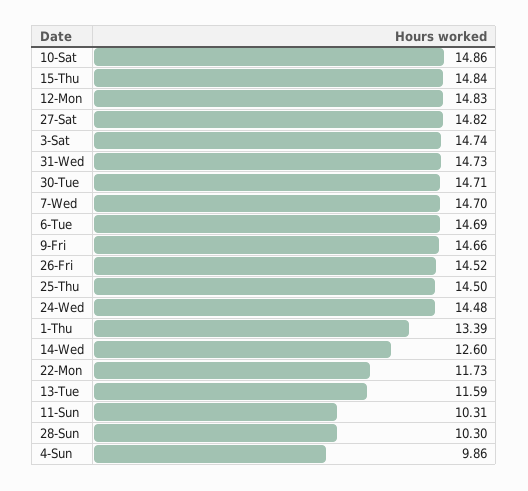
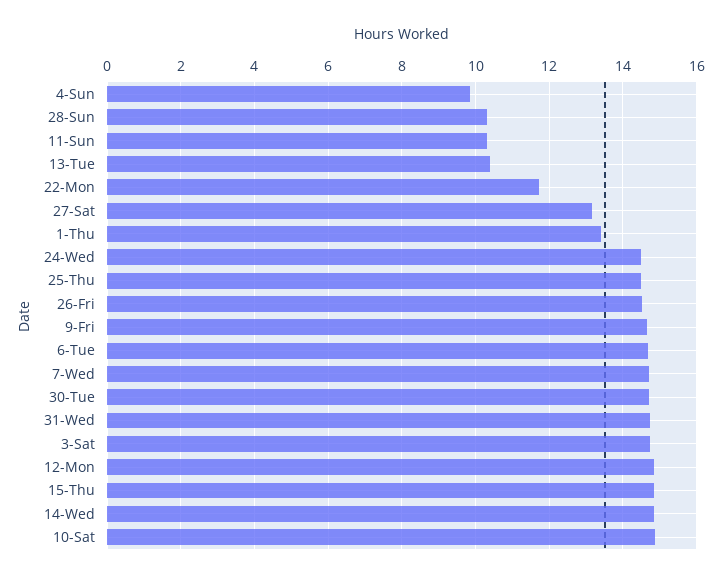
  {
    "10-Sat": 14.86,
    "15-Thu": 14.84,
    "12-Mon": 14.83,
-   "27-Sat": 14.82,
+   "27-Sat": 13.2,
    "3-Sat": 14.74,
    "31-Wed": 14.73,
    "30-Tue": 14.71,
    "7-Wed": 14.7,
    "6-Tue": 14.69,
    "9-Fri": 14.66,
    "26-Fri": 14.52,
    "25-Thu": 14.5,
    "24-Wed": 14.48,
    "1-Thu": 13.39,
-   "14-Wed": 12.6,
+   "14-Wed": 14.8,
    "22-Mon": 11.73,
-   "13-Tue": 11.59,
+   "13-Tue": 10.4,
    "11-Sun": 10.31,
    "28-Sun": 10.3,
    "4-Sun": 9.86
  }

